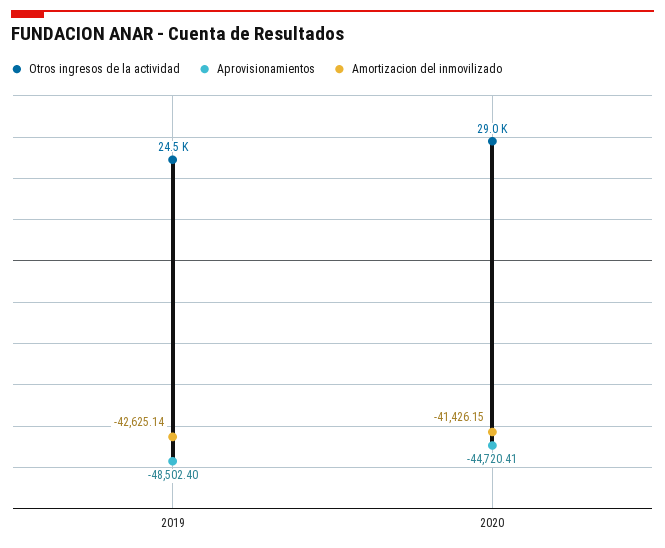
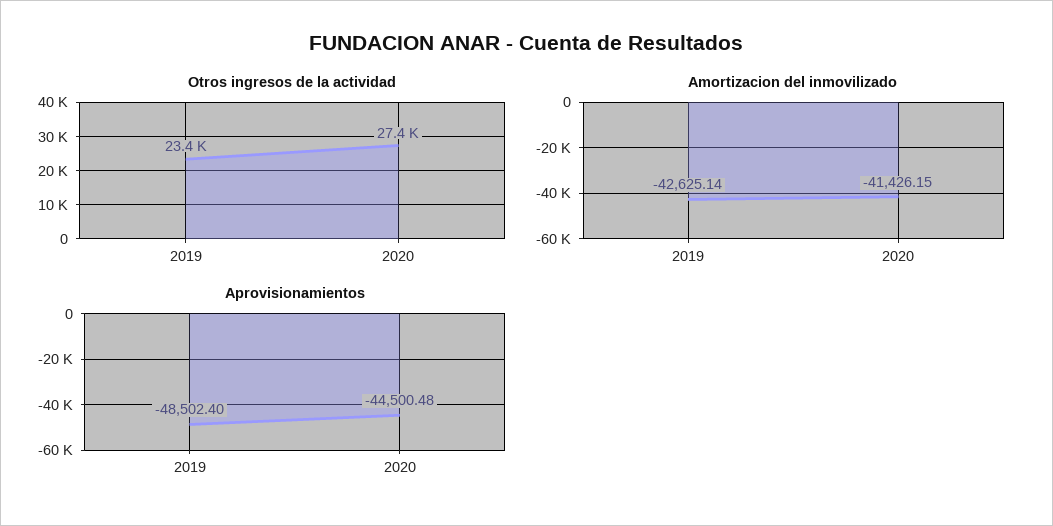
  {
    "Otros ingresos de la actividad": {
-     "2019": 24500,
+     "2019": 23400,
-     "2020": 29000
+     "2020": 27400
    },
    "Aprovisionamientos": {
      "2019": -48502.4,
-     "2020": -44720.41
+     "2020": -44500.48
    },
    "Amortizacion del inmovilizado": {
      "2019": -42625.14,
      "2020": -41426.15
    }
  }

